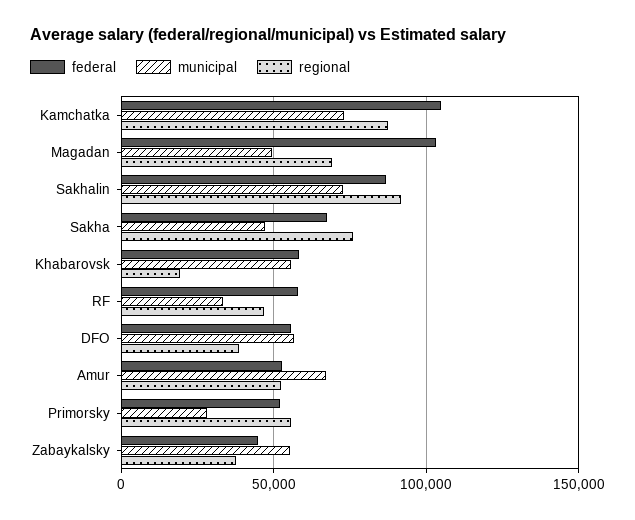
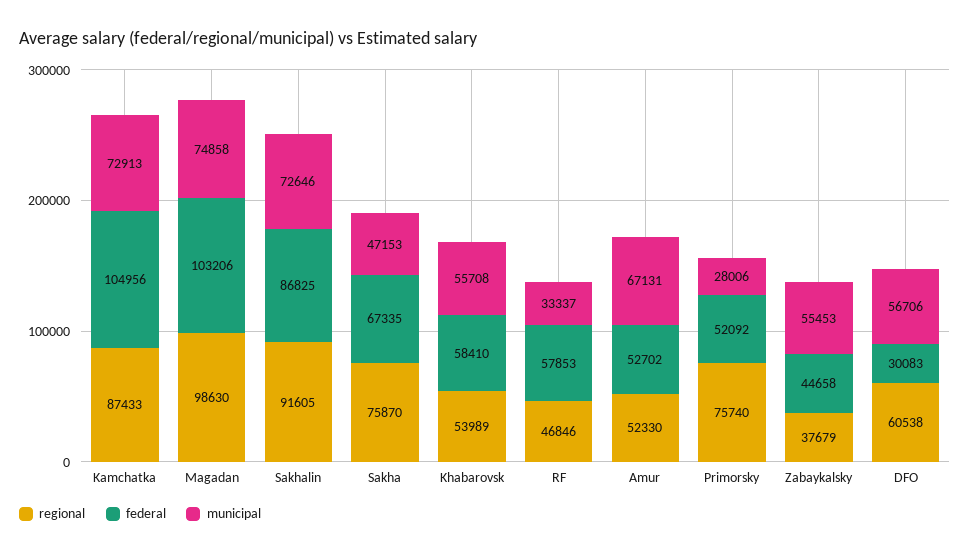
  {
    "federal": {
      "Kamchatka": 104956,
      "Magadan": 103206,
      "Sakhalin": 86825,
      "Sakha": 67335,
      "Khabarovsk": 58410,
      "RF": 57853,
-     "DFO": 55000,
+     "DFO": 30083,
      "Amur": 52702,
      "Primorsky": 52092,
      "Zabaykalsky": 44658
    },
    "municipal": {
      "Kamchatka": 72913,
-     "Magadan": 50000,
+     "Magadan": 74858,
      "Sakhalin": 72646,
      "Sakha": 47153,
      "Khabarovsk": 55708,
      "RF": 33337,
      "DFO": 56706,
      "Amur": 67131,
      "Primorsky": 28006,
      "Zabaykalsky": 55453
    },
    "regional": {
      "Kamchatka": 87433,
-     "Magadan": 70000,
+     "Magadan": 98630,
      "Sakhalin": 91605,
      "Sakha": 75870,
-     "Khabarovsk": 20000,
+     "Khabarovsk": 53989,
      "RF": 46846,
-     "DFO": 40000,
+     "DFO": 60538,
      "Amur": 52330,
-     "Primorsky": 55000,
+     "Primorsky": 75740,
      "Zabaykalsky": 37679
    }
  }

